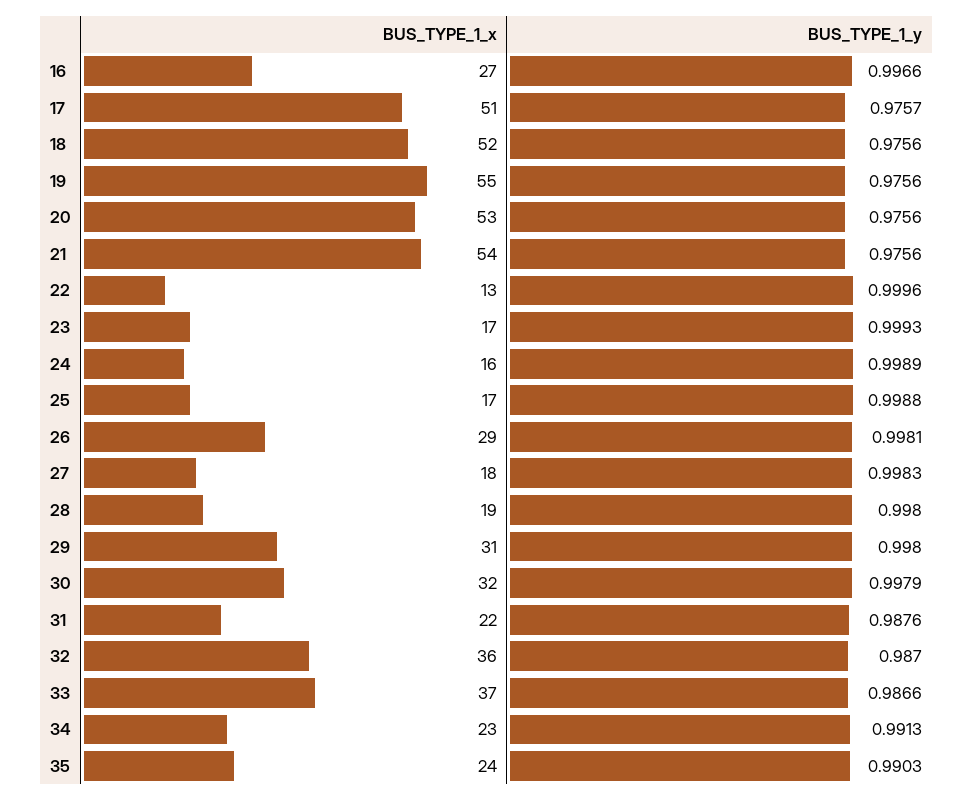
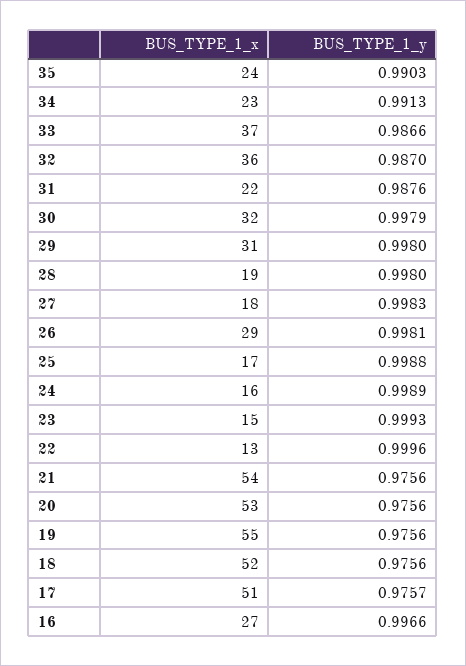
  {
    "BUS_TYPE_1_x": {
      "16": 27,
      "17": 51,
      "18": 52,
      "19": 55,
      "20": 53,
      "21": 54,
      "22": 13,
-     "23": 17,
+     "23": 15,
      "24": 16,
      "25": 17,
      "26": 29,
      "27": 18,
      "28": 19,
      "29": 31,
      "30": 32,
      "31": 22,
      "32": 36,
      "33": 37,
      "34": 23,
      "35": 24
    },
    "BUS_TYPE_1_y": {
      "16": 0.9966,
      "17": 0.9757,
      "18": 0.9756,
      "19": 0.9756,
      "20": 0.9756,
      "21": 0.9756,
      "22": 0.9996,
      "23": 0.9993,
      "24": 0.9989,
      "25": 0.9988,
      "26": 0.9981,
      "27": 0.9983,
      "28": 0.998,
      "29": 0.998,
      "30": 0.9979,
      "31": 0.9876,
      "32": 0.987,
      "33": 0.9866,
      "34": 0.9913,
      "35": 0.9903
    }
  }

